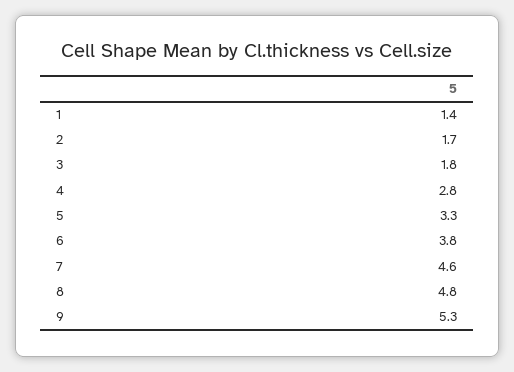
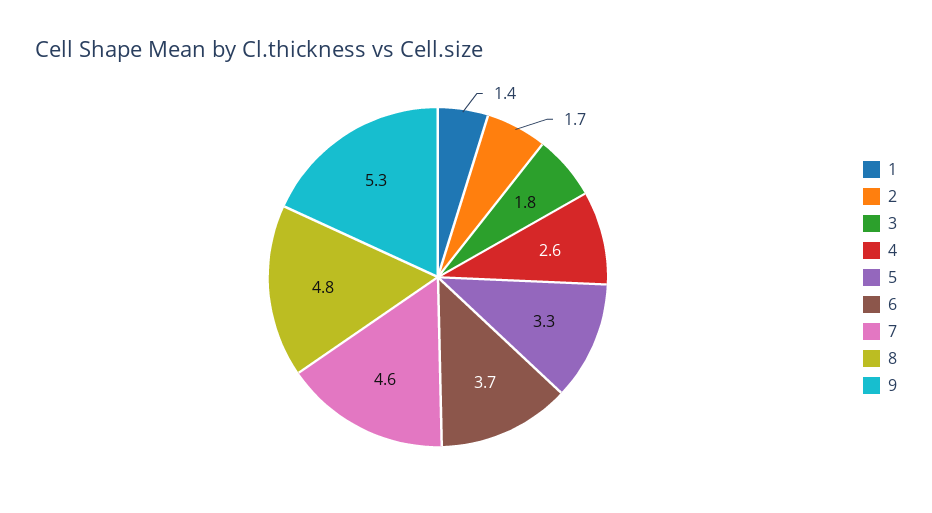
  {
    "1": 1.4,
    "2": 1.7,
    "3": 1.8,
-   "4": 2.8,
+   "4": 2.6,
    "5": 3.3,
-   "6": 3.8,
+   "6": 3.7,
    "7": 4.6,
    "8": 4.8,
    "9": 5.3
  }

